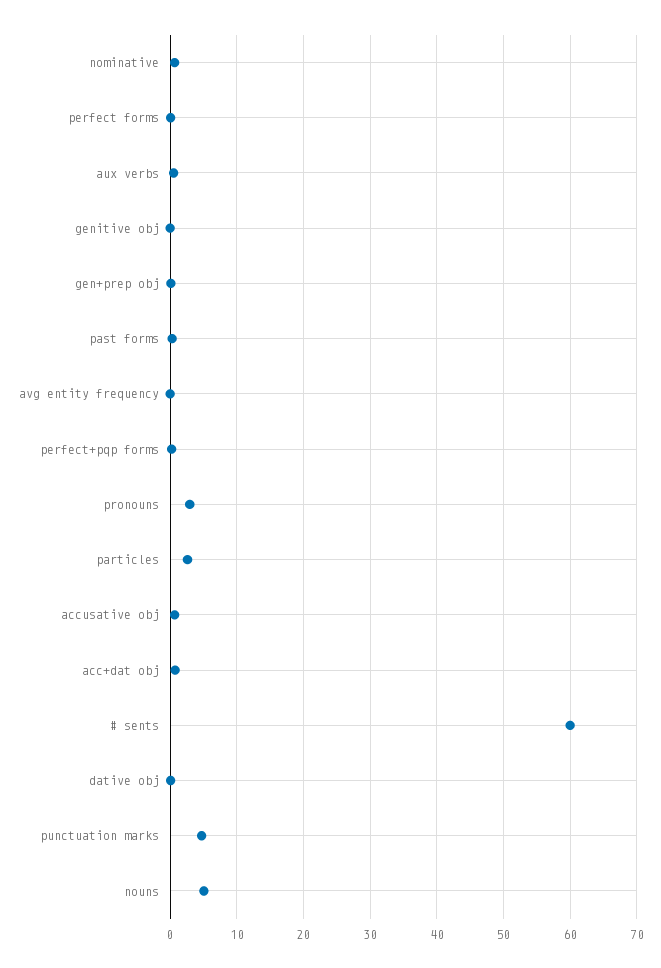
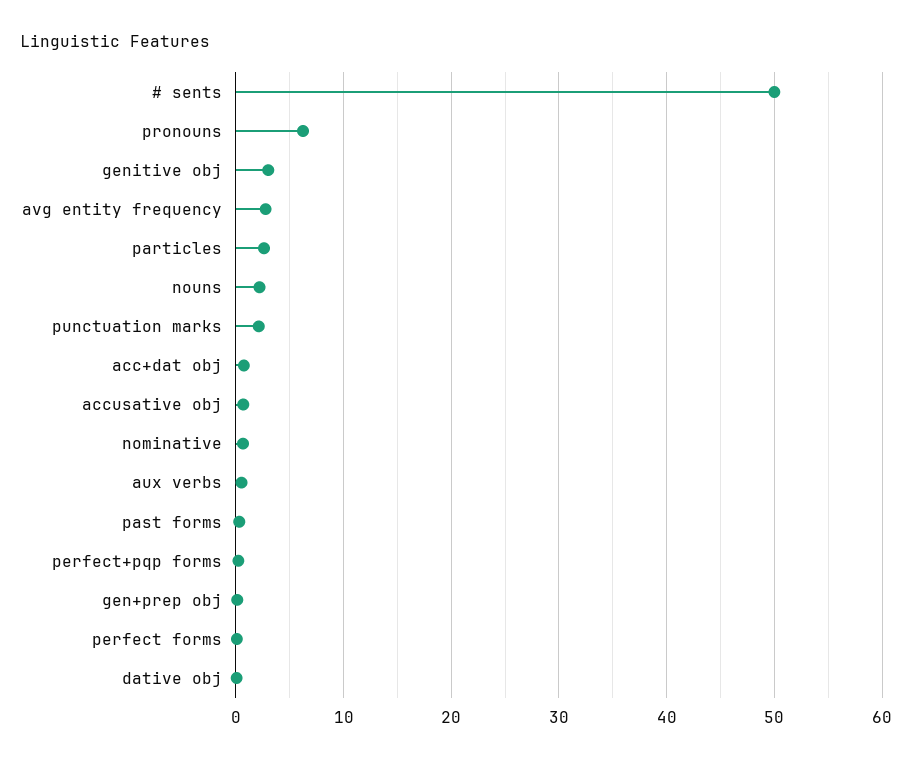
  {
    "nominative": 1,
    "perfect forms": 0,
    "aux verbs": 1,
-   "genitive obj": 0,
+   "genitive obj": 3,
    "gen+prep obj": 0,
    "past forms": 0,
-   "avg entity frequency": 0,
+   "avg entity frequency": 3,
    "perfect+pqp forms": 0,
-   "pronouns": 3,
+   "pronouns": 6,
    "particles": 3,
    "accusative obj": 1,
    "acc+dat obj": 1,
-   "# sents": 60,
+   "# sents": 50,
    "dative obj": 0,
-   "punctuation marks": 5,
+   "punctuation marks": 2,
-   "nouns": 5
+   "nouns": 2
  }

